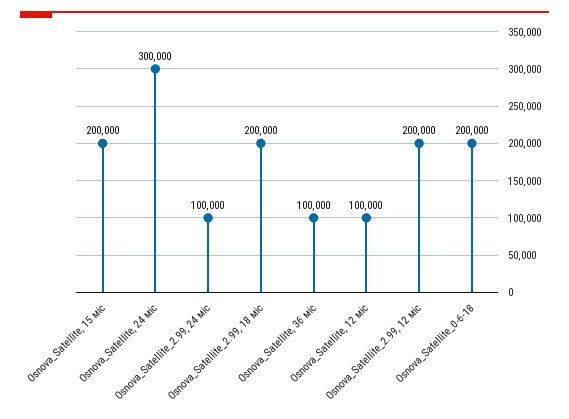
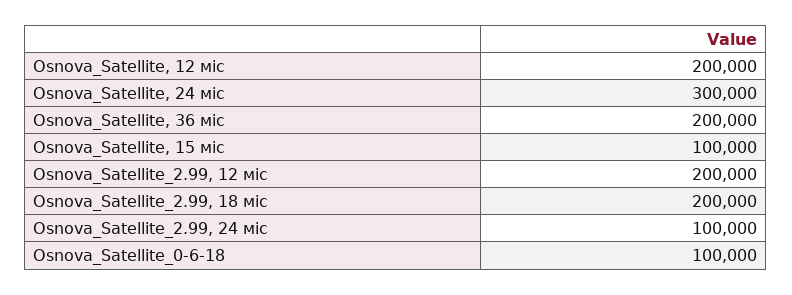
  {
-   "Osnova_Satellite, 15 міс": 200000,
+   "Osnova_Satellite, 15 міс": 100000,
    "Osnova_Satellite, 24 міс": 300000,
    "Osnova_Satellite_2.99, 24 міс": 100000,
    "Osnova_Satellite_2.99, 18 міс": 200000,
-   "Osnova_Satellite, 36 міс": 100000,
+   "Osnova_Satellite, 36 міс": 200000,
-   "Osnova_Satellite, 12 міс": 100000,
+   "Osnova_Satellite, 12 міс": 200000,
    "Osnova_Satellite_2.99, 12 міс": 200000,
-   "Osnova_Satellite_0-6-18": 200000
+   "Osnova_Satellite_0-6-18": 100000
  }

